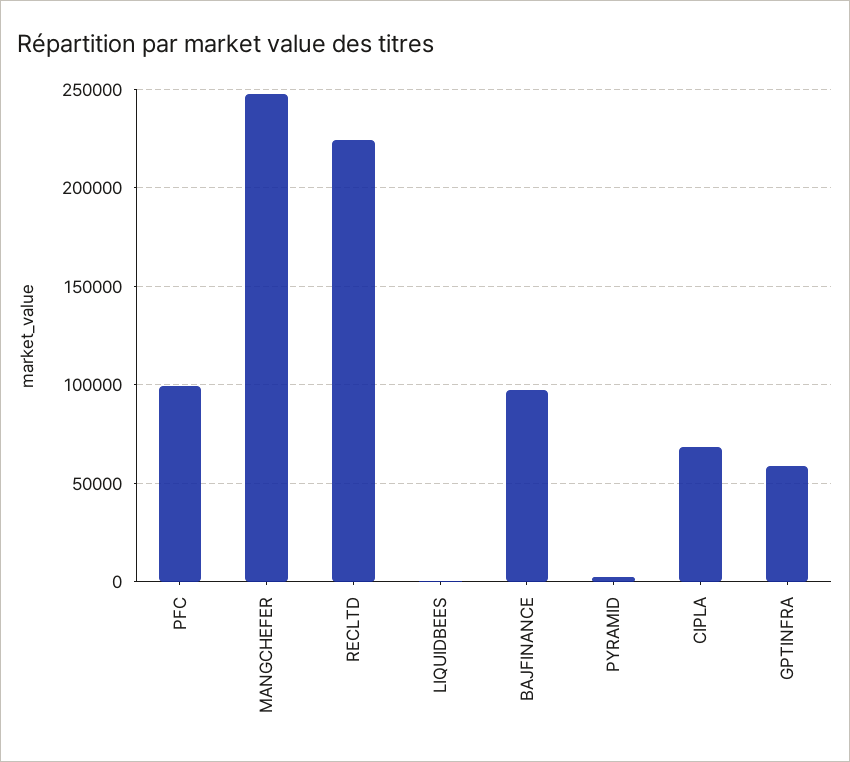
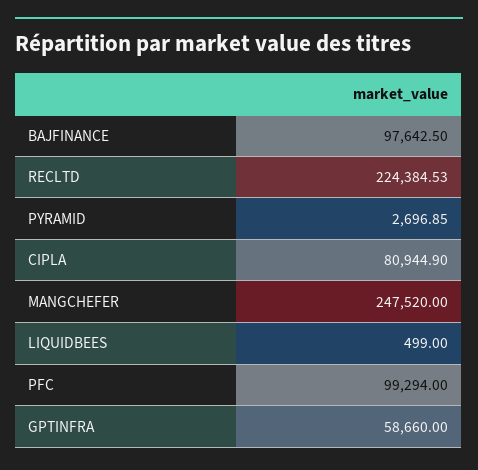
  {
    "PFC": 99294,
    "MANGCHEFER": 247520,
    "RECLTD": 224384.53,
    "LIQUIDBEES": 499,
    "BAJFINANCE": 97642.5,
    "PYRAMID": 2696.85,
-   "CIPLA": 70000,
+   "CIPLA": 80944.9,
    "GPTINFRA": 58660
  }

